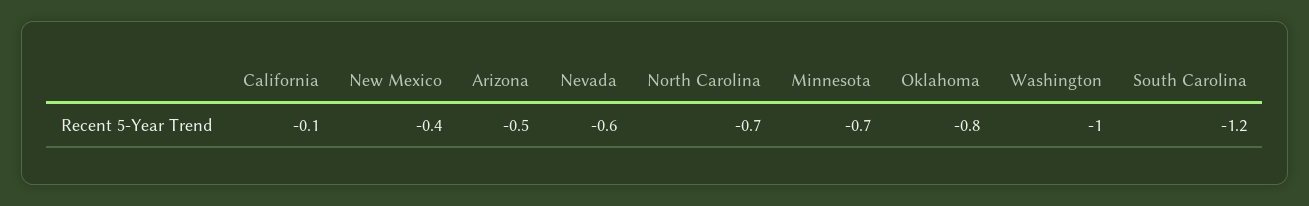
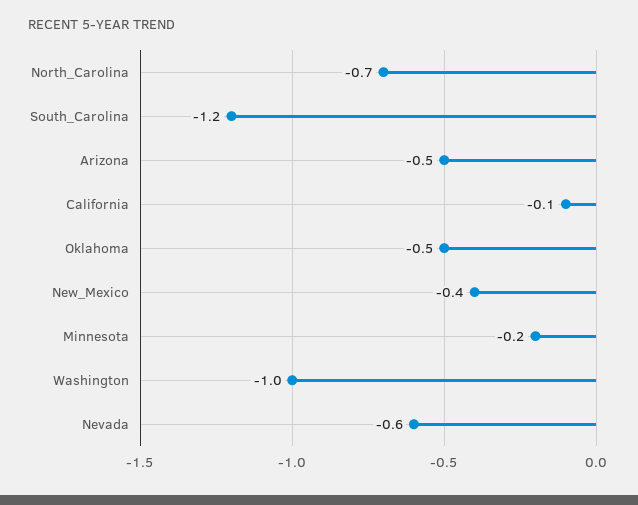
  {
    "California": -0.1,
    "New Mexico": -0.4,
    "Arizona": -0.5,
    "Nevada": -0.6,
    "North Carolina": -0.7,
-   "Minnesota": -0.7,
+   "Minnesota": -0.2,
-   "Oklahoma": -0.8,
+   "Oklahoma": -0.5,
    "Washington": -1,
    "South Carolina": -1.2
  }

